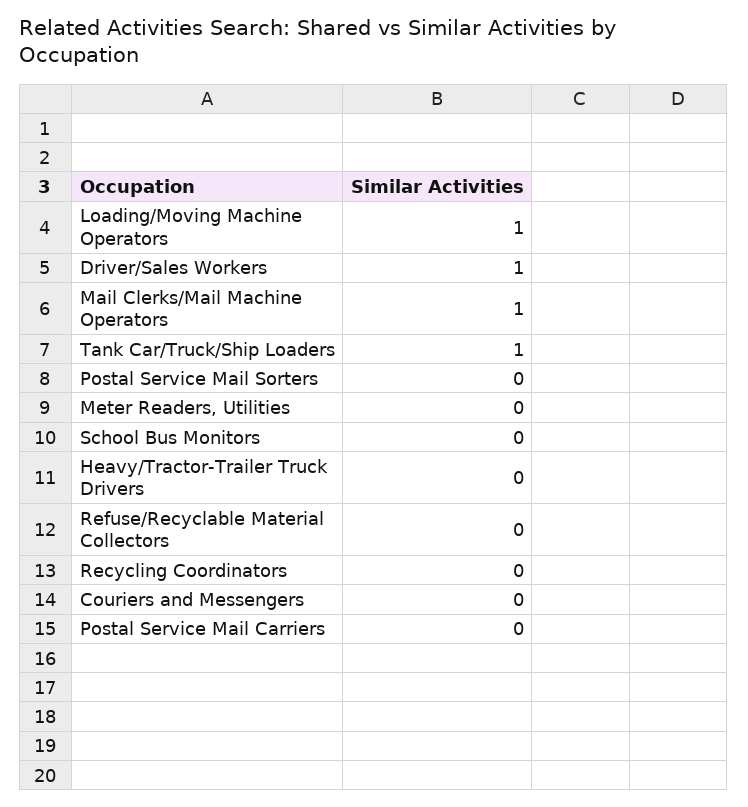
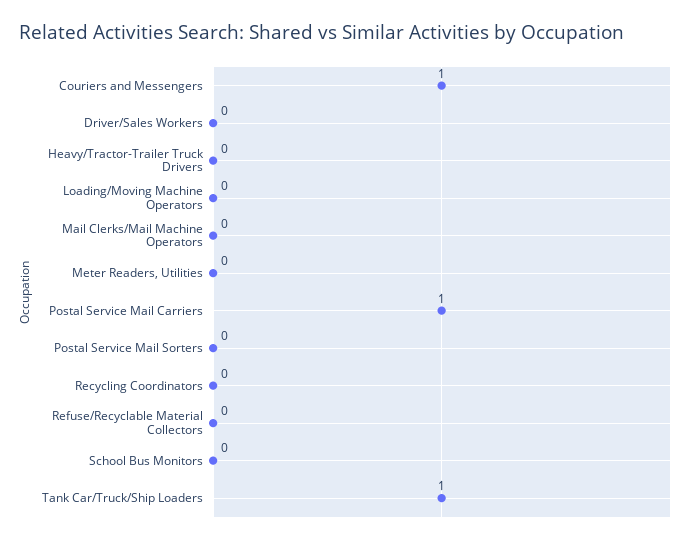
  {
-   "Loading/Moving Machine Operators": 1,
+   "Loading/Moving Machine Operators": 0,
-   "Driver/Sales Workers": 1,
+   "Driver/Sales Workers": 0,
-   "Mail Clerks/Mail Machine Operators": 1,
+   "Mail Clerks/Mail Machine Operators": 0,
    "Tank Car/Truck/Ship Loaders": 1,
    "Postal Service Mail Sorters": 0,
    "Meter Readers, Utilities": 0,
    "School Bus Monitors": 0,
    "Heavy/Tractor-Trailer Truck Drivers": 0,
    "Refuse/Recyclable Material Collectors": 0,
    "Recycling Coordinators": 0,
-   "Couriers and Messengers": 0,
+   "Couriers and Messengers": 1,
-   "Postal Service Mail Carriers": 0
+   "Postal Service Mail Carriers": 1
  }

